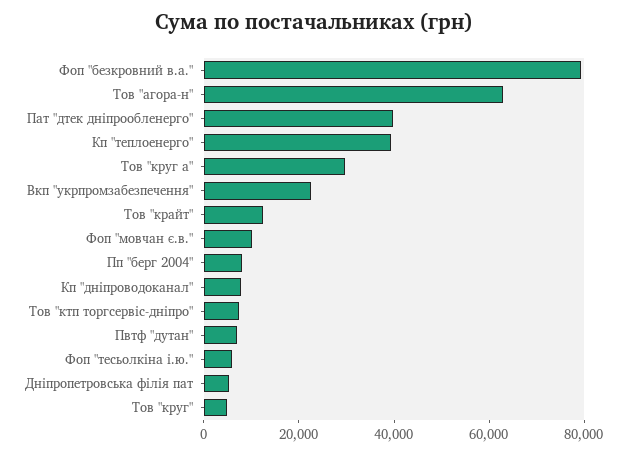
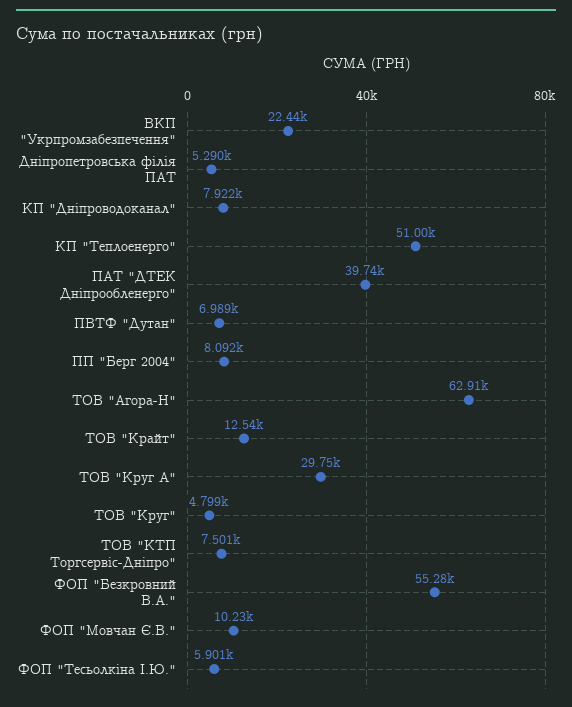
  {
-   "Фоп \"безкровний в.а.\"": 80000,
+   "Фоп \"безкровний в.а.\"": 55280,
    "Тов \"агора-н\"": 62910,
    "Пат \"дтек дніпрообленерго\"": 39740,
-   "Кп \"теплоенерго\"": 40000,
+   "Кп \"теплоенерго\"": 51000,
    "Тов \"круг а\"": 29750,
    "Вкп \"укрпромзабезпечення\"": 22440,
    "Тов \"крайт\"": 12540,
    "Фоп \"мовчан є.в.\"": 10230,
    "Пп \"берг 2004\"": 8092,
    "Кп \"дніпроводоканал\"": 7922,
    "Тов \"ктп торгсервіс-дніпро\"": 7501,
    "Пвтф \"дутан\"": 6989,
    "Фоп \"тесьолкіна і.ю.\"": 5901,
    "Дніпропетровська філія пат": 5290,
    "Тов \"круг\"": 4799
  }

